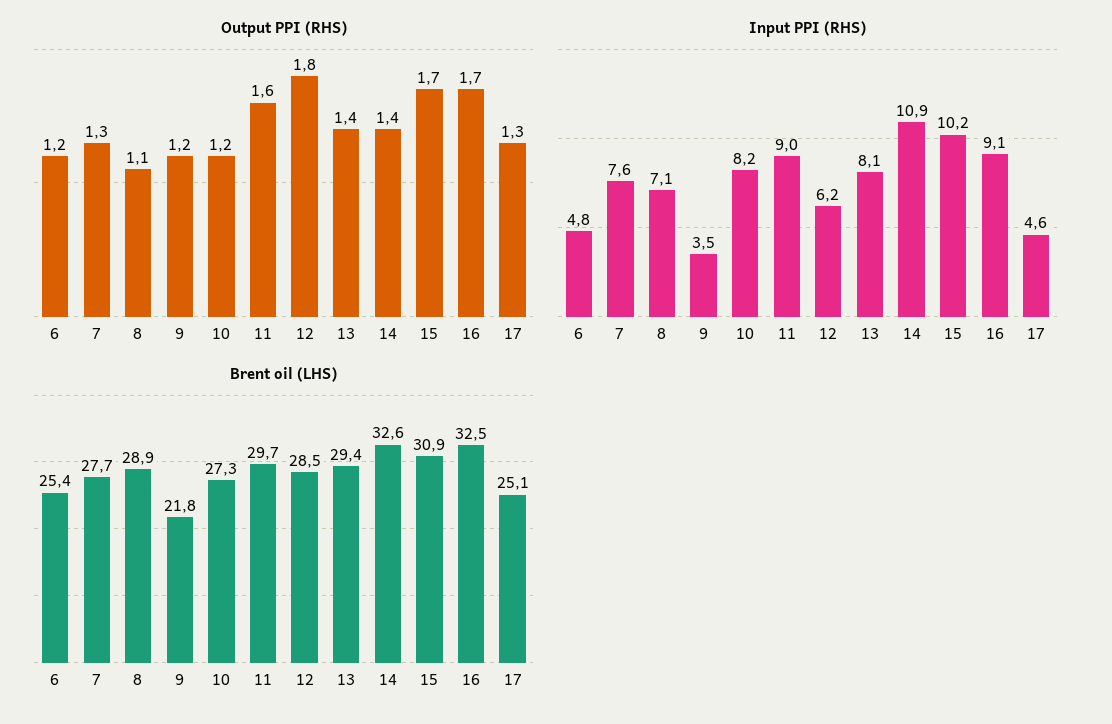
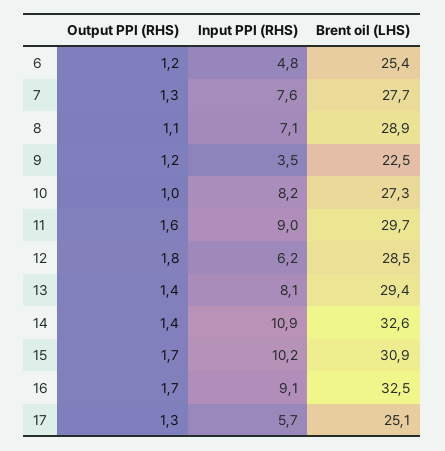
  {
    "Output PPI (RHS)": {
      "6": 1.2,
      "7": 1.3,
      "8": 1.1,
      "9": 1.2,
-     "10": 1.2,
+     "10": 1,
      "11": 1.6,
      "12": 1.8,
      "13": 1.4,
      "14": 1.4,
      "15": 1.7,
      "16": 1.7,
      "17": 1.3
    },
    "Input PPI (RHS)": {
      "6": 4.8,
      "7": 7.6,
      "8": 7.1,
      "9": 3.5,
      "10": 8.2,
      "11": 9,
      "12": 6.2,
      "13": 8.1,
      "14": 10.9,
      "15": 10.2,
      "16": 9.1,
-     "17": 4.6
+     "17": 5.7
    },
    "Brent oil (LHS)": {
      "6": 25.4,
      "7": 27.7,
      "8": 28.9,
-     "9": 21.8,
+     "9": 22.5,
      "10": 27.3,
      "11": 29.7,
      "12": 28.5,
      "13": 29.4,
      "14": 32.6,
      "15": 30.9,
      "16": 32.5,
      "17": 25.1
    }
  }

